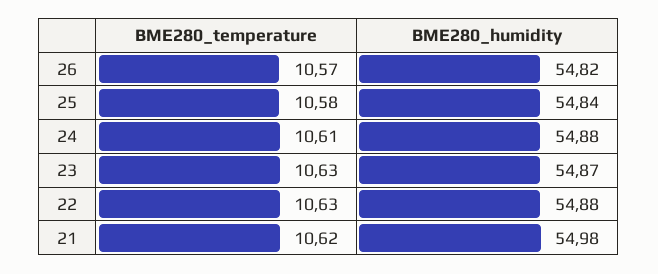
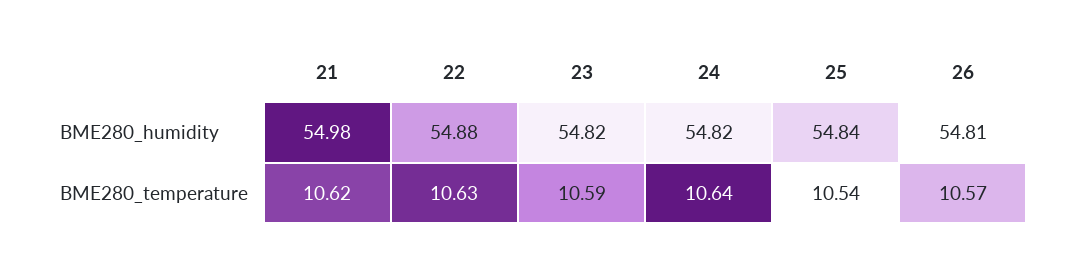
  {
    "BME280_temperature": {
      "26": 10.57,
-     "25": 10.58,
+     "25": 10.54,
-     "24": 10.61,
+     "24": 10.64,
-     "23": 10.63,
+     "23": 10.59,
      "22": 10.63,
      "21": 10.62
    },
    "BME280_humidity": {
-     "26": 54.82,
+     "26": 54.81,
      "25": 54.84,
-     "24": 54.88,
+     "24": 54.82,
-     "23": 54.87,
+     "23": 54.82,
      "22": 54.88,
      "21": 54.98
    }
  }

